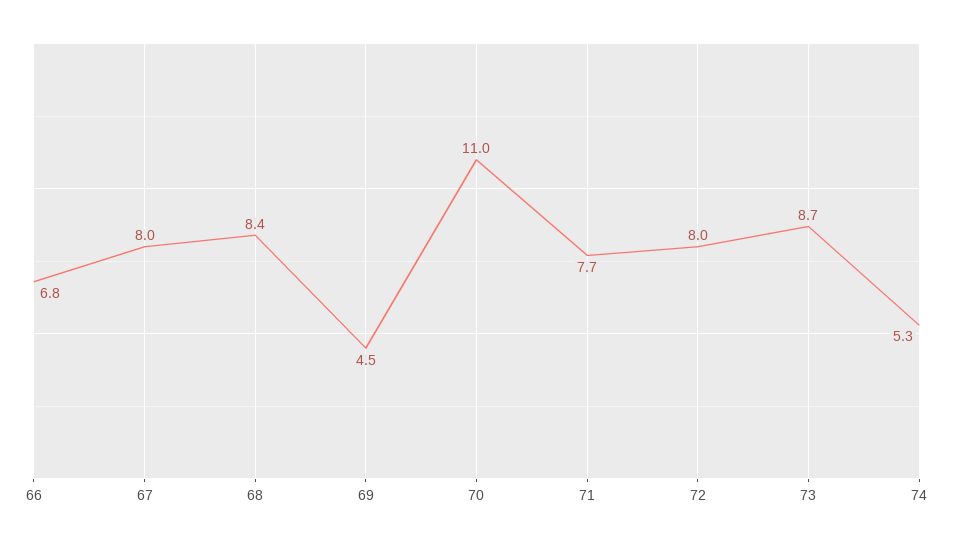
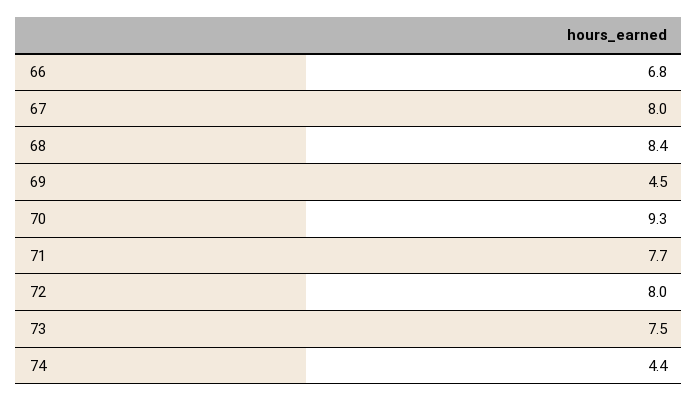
  {
    "66": 6.8,
    "67": 8,
    "68": 8.4,
    "69": 4.5,
-   "70": 11,
+   "70": 9.3,
    "71": 7.7,
    "72": 8,
-   "73": 8.7,
+   "73": 7.5,
-   "74": 5.3
+   "74": 4.4
  }

